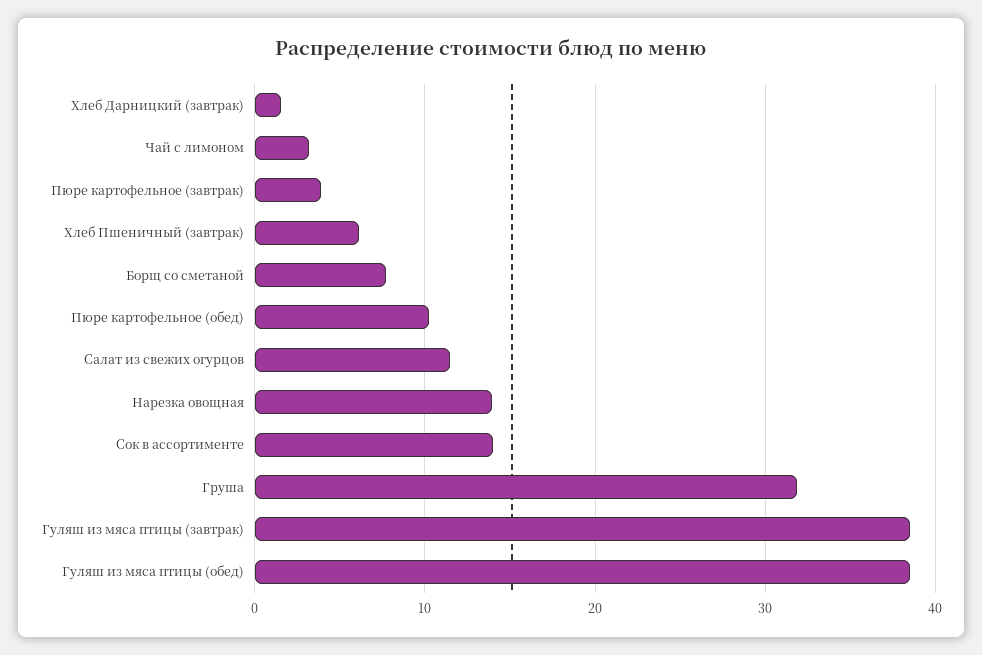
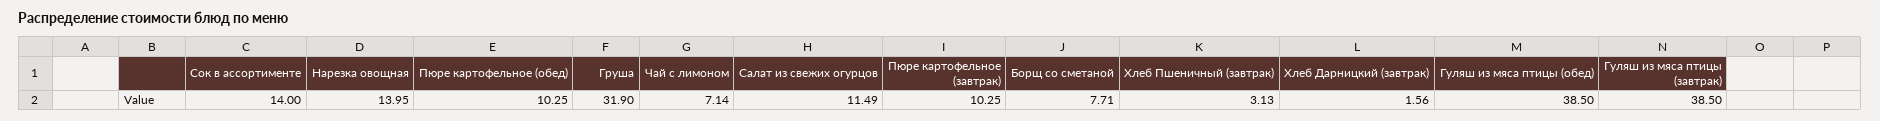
  {
    "Хлеб Дарницкий (завтрак)": 1.56,
-   "Чай с лимоном": 3,
+   "Чай с лимоном": 7.14,
-   "Пюре картофельное (завтрак)": 4,
+   "Пюре картофельное (завтрак)": 10.25,
-   "Хлеб Пшеничный (завтрак)": 6,
+   "Хлеб Пшеничный (завтрак)": 3.13,
    "Борщ со сметаной": 7.71,
    "Пюре картофельное (обед)": 10.25,
    "Салат из свежих огурцов": 11.49,
    "Нарезка овощная": 13.95,
    "Сок в ассортименте": 14,
    "Груша": 31.9,
    "Гуляш из мяса птицы (завтрак)": 38.5,
    "Гуляш из мяса птицы (обед)": 38.5
  }

